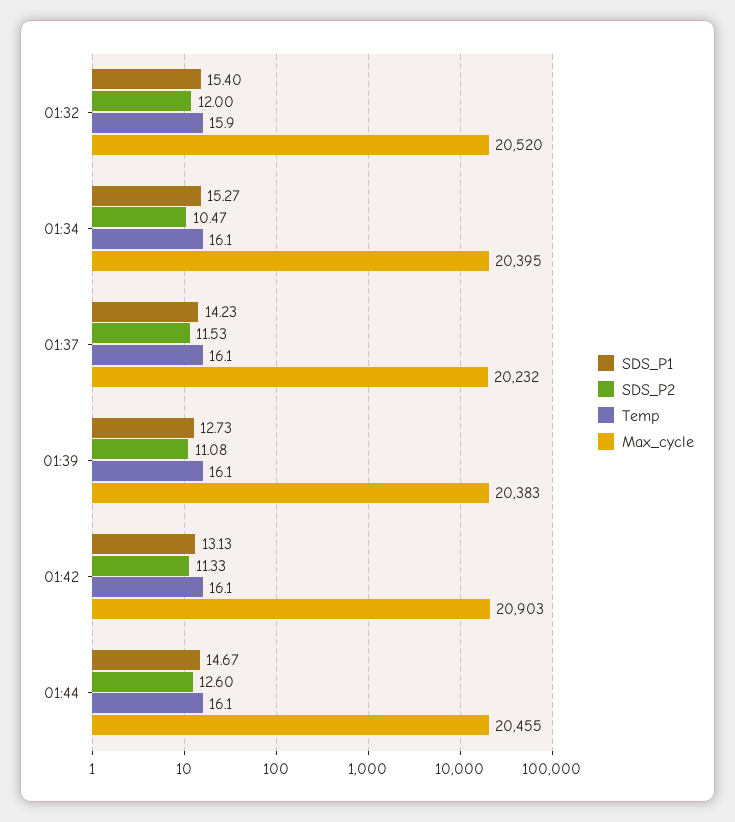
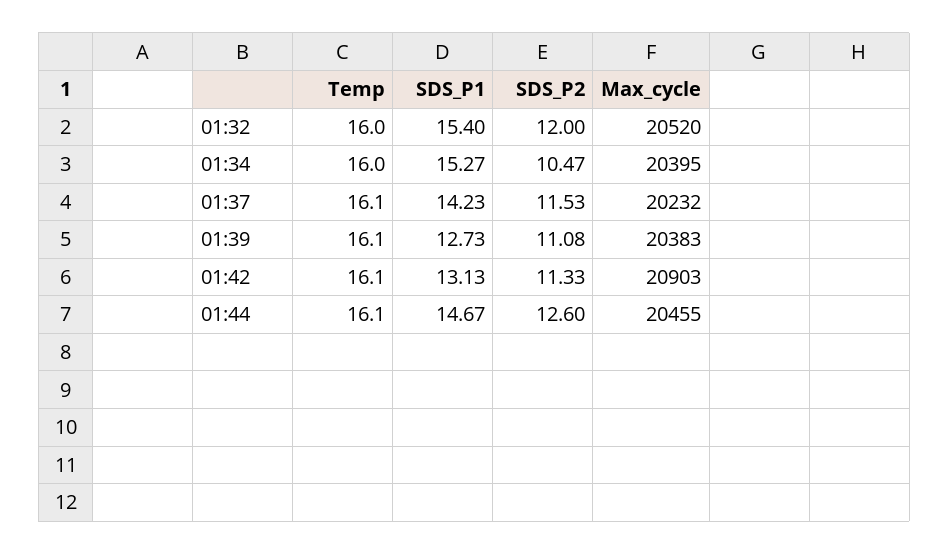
  {
    "SDS_P1": {
      "01:32": 15.4,
      "01:34": 15.27,
      "01:37": 14.23,
      "01:39": 12.73,
      "01:42": 13.13,
      "01:44": 14.67
    },
    "SDS_P2": {
      "01:32": 12,
      "01:34": 10.47,
      "01:37": 11.53,
      "01:39": 11.08,
      "01:42": 11.33,
      "01:44": 12.6
    },
    "Temp": {
-     "01:32": 15.9,
+     "01:32": 16,
-     "01:34": 16.1,
+     "01:34": 16,
      "01:37": 16.1,
      "01:39": 16.1,
      "01:42": 16.1,
      "01:44": 16.1
    },
    "Max_cycle": {
      "01:32": 20520,
      "01:34": 20395,
      "01:37": 20232,
      "01:39": 20383,
      "01:42": 20903,
      "01:44": 20455
    }
  }

